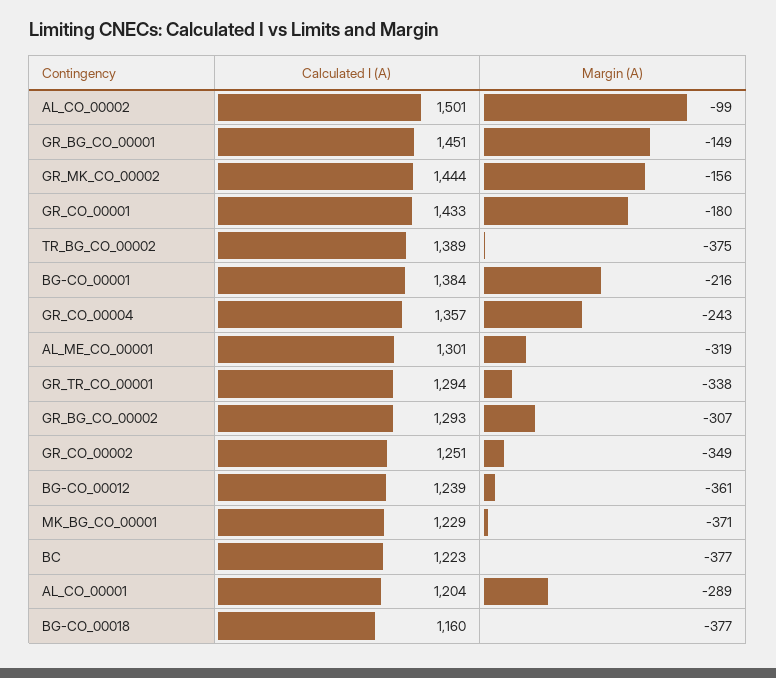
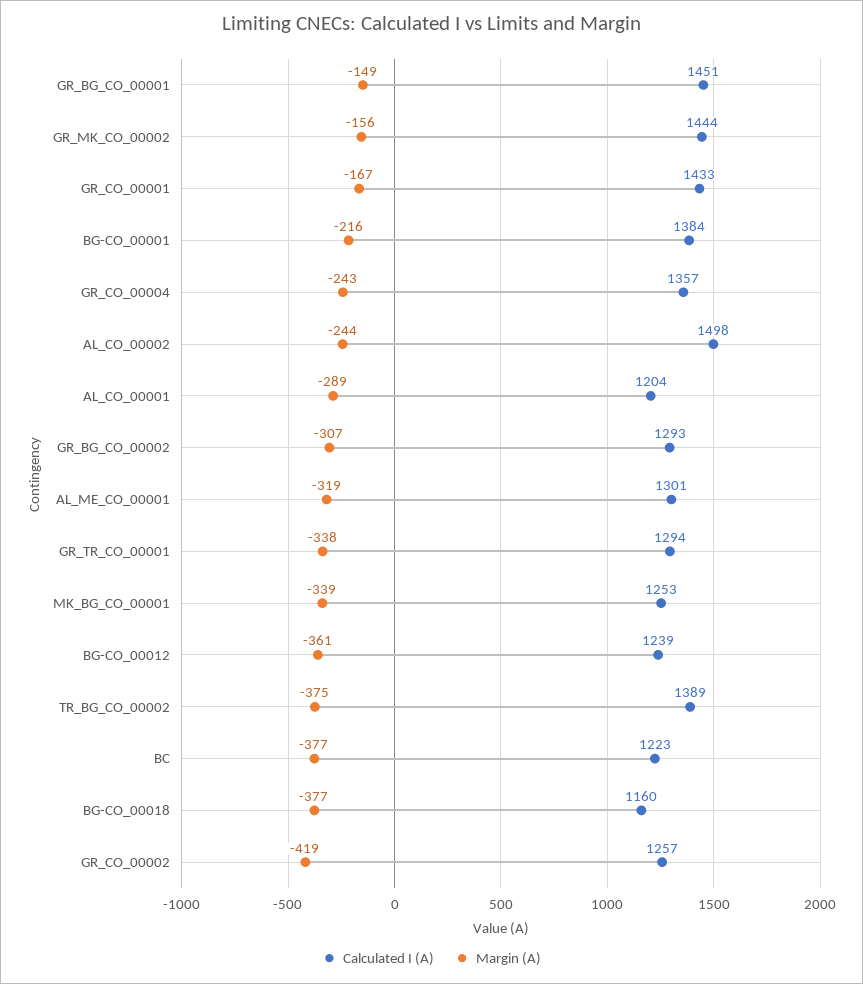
  {
    "Calculated I (A)": {
-     "AL_CO_00002": 1501,
+     "AL_CO_00002": 1498,
      "GR_BG_CO_00001": 1451,
      "GR_MK_CO_00002": 1444,
      "GR_CO_00001": 1433,
      "TR_BG_CO_00002": 1389,
      "BG-CO_00001": 1384,
      "GR_CO_00004": 1357,
      "AL_ME_CO_00001": 1301,
      "GR_TR_CO_00001": 1294,
      "GR_BG_CO_00002": 1293,
-     "GR_CO_00002": 1251,
+     "GR_CO_00002": 1257,
      "BG-CO_00012": 1239,
-     "MK_BG_CO_00001": 1229,
+     "MK_BG_CO_00001": 1253,
      "BC": 1223,
      "AL_CO_00001": 1204,
      "BG-CO_00018": 1160
    },
    "Margin (A)": {
-     "AL_CO_00002": -99,
+     "AL_CO_00002": -244,
      "GR_BG_CO_00001": -149,
      "GR_MK_CO_00002": -156,
-     "GR_CO_00001": -180,
+     "GR_CO_00001": -167,
      "TR_BG_CO_00002": -375,
      "BG-CO_00001": -216,
      "GR_CO_00004": -243,
      "AL_ME_CO_00001": -319,
      "GR_TR_CO_00001": -338,
      "GR_BG_CO_00002": -307,
-     "GR_CO_00002": -349,
+     "GR_CO_00002": -419,
      "BG-CO_00012": -361,
-     "MK_BG_CO_00001": -371,
+     "MK_BG_CO_00001": -339,
      "BC": -377,
      "AL_CO_00001": -289,
      "BG-CO_00018": -377
    }
  }

